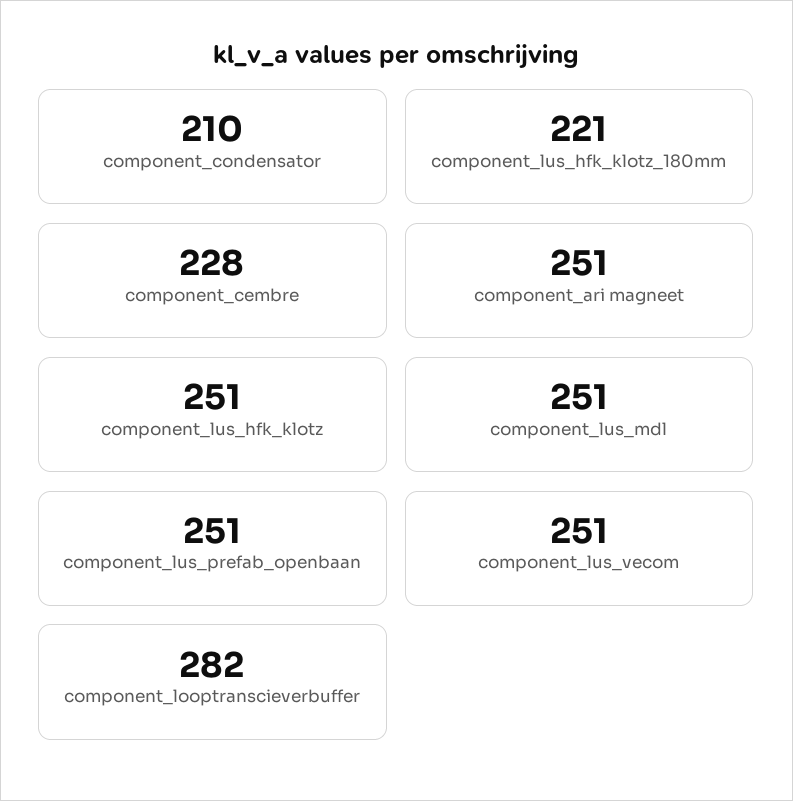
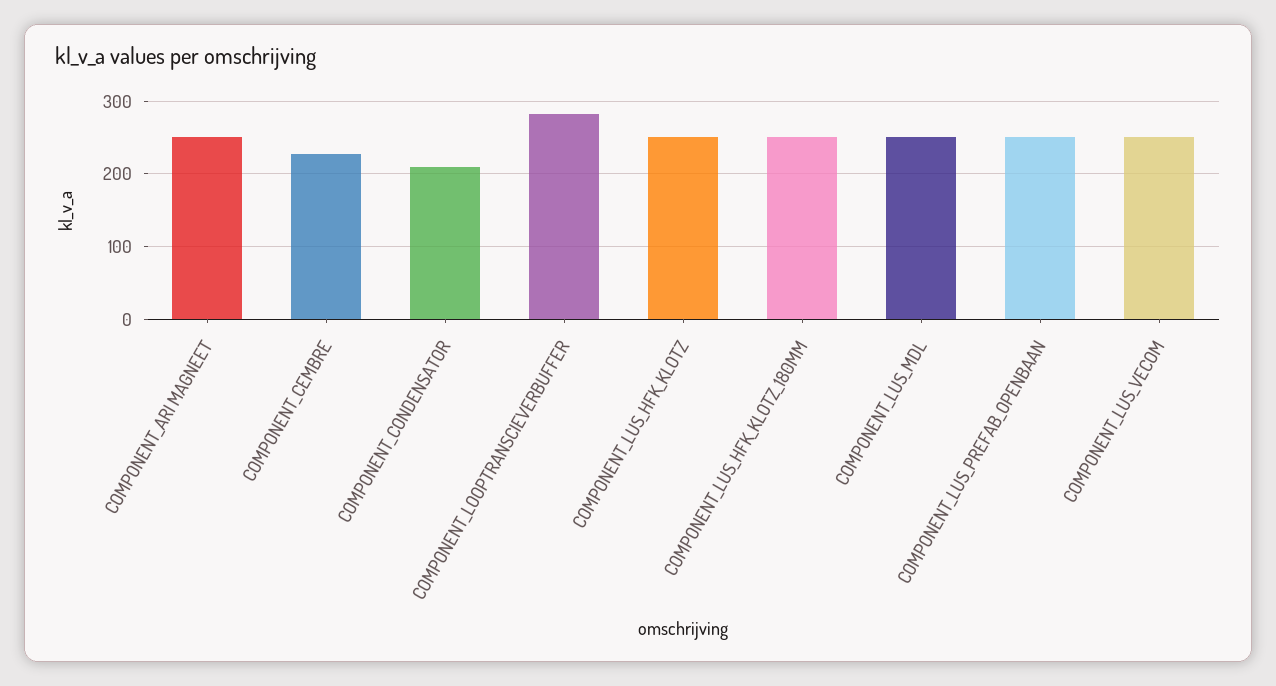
  {
    "component_condensator": 210,
-   "component_lus_hfk_klotz_180mm": 221,
+   "component_lus_hfk_klotz_180mm": 250,
    "component_cembre": 228,
    "component_ari magneet": 251,
    "component_lus_hfk_klotz": 251,
    "component_lus_mdl": 251,
    "component_lus_prefab_openbaan": 251,
    "component_lus_vecom": 251,
    "component_looptranscieverbuffer": 282
  }

